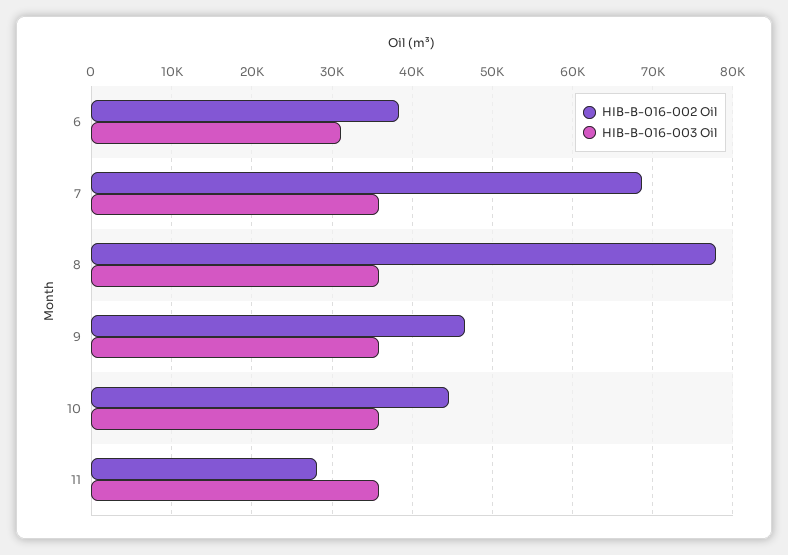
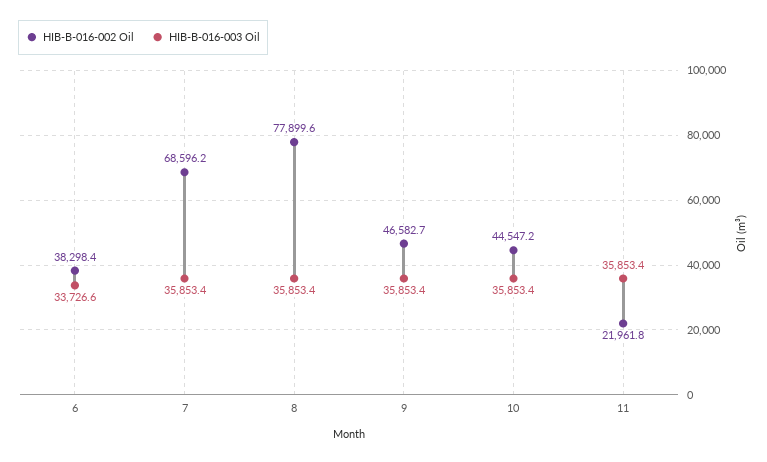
  {
    "HIB-B-016-002 Oil": {
      "6": 38298.4,
      "7": 68596.2,
      "8": 77899.6,
      "9": 46582.7,
      "10": 44547.2,
-     "11": 28000
+     "11": 21961.8
    },
    "HIB-B-016-003 Oil": {
-     "6": 31000,
+     "6": 33726.6,
      "7": 35853.4,
      "8": 35853.4,
      "9": 35853.4,
      "10": 35853.4,
      "11": 35853.4
    }
  }

